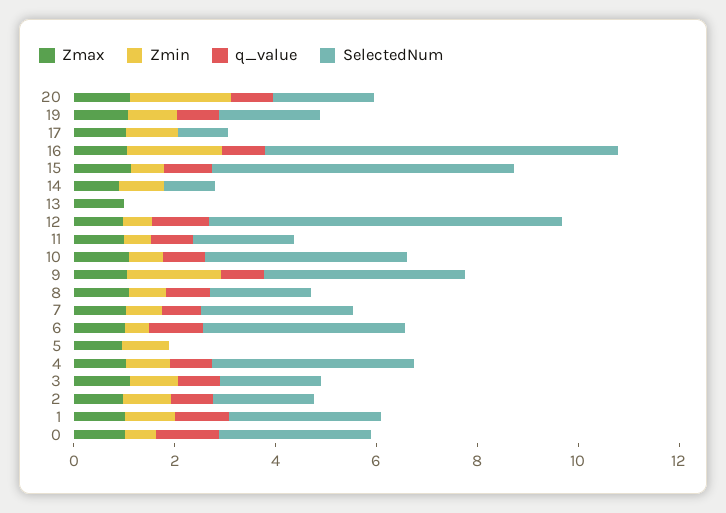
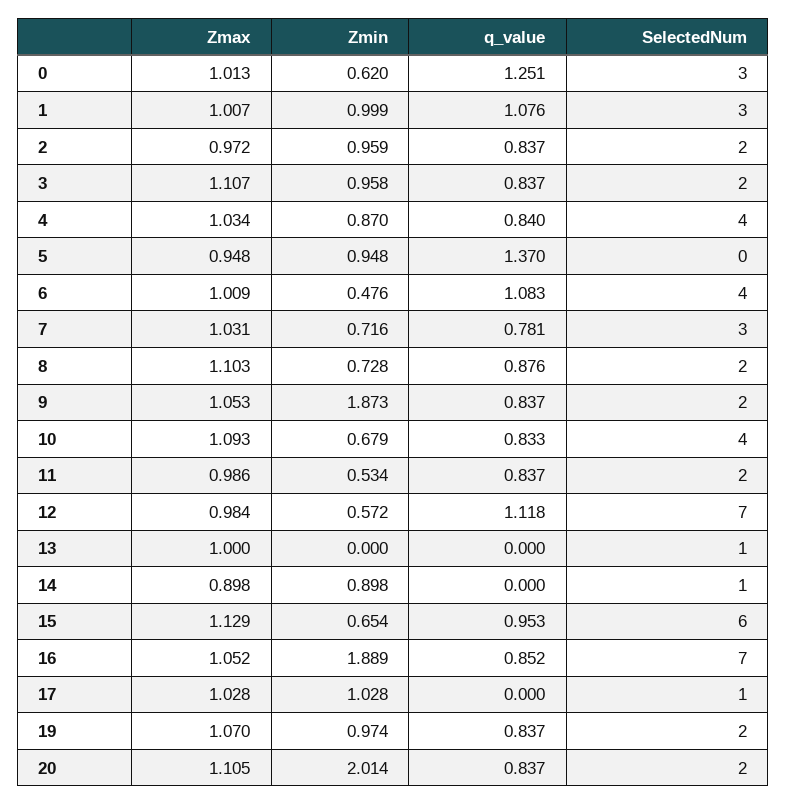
  {
    "Zmax": {
      "20": 1.105,
      "19": 1.07,
      "17": 1.028,
      "16": 1.052,
      "15": 1.129,
      "14": 0.898,
      "13": 1,
      "12": 0.984,
      "11": 0.986,
      "10": 1.093,
      "9": 1.053,
      "8": 1.103,
      "7": 1.031,
      "6": 1.009,
      "5": 0.948,
      "4": 1.034,
      "3": 1.107,
      "2": 0.972,
      "1": 1.007,
      "0": 1.013
    },
    "Zmin": {
      "20": 2.014,
      "19": 0.974,
      "17": 1.028,
      "16": 1.889,
      "15": 0.654,
      "14": 0.898,
      "13": 0,
      "12": 0.572,
      "11": 0.534,
      "10": 0.679,
      "9": 1.873,
      "8": 0.728,
      "7": 0.716,
      "6": 0.476,
      "5": 0.948,
      "4": 0.87,
      "3": 0.958,
      "2": 0.959,
      "1": 0.999,
      "0": 0.62
    },
    "q_value": {
      "20": 0.837,
      "19": 0.837,
      "17": 0,
      "16": 0.852,
      "15": 0.953,
      "14": 0,
      "13": 0,
      "12": 1.118,
      "11": 0.837,
      "10": 0.833,
      "9": 0.837,
      "8": 0.876,
      "7": 0.781,
      "6": 1.083,
-     "5": 0,
+     "5": 1.37,
      "4": 0.84,
      "3": 0.837,
      "2": 0.837,
      "1": 1.076,
      "0": 1.251
    },
    "SelectedNum": {
      "20": 2,
      "19": 2,
      "17": 1,
      "16": 7,
      "15": 6,
      "14": 1,
-     "13": 0,
+     "13": 1,
      "12": 7,
      "11": 2,
      "10": 4,
-     "9": 4,
+     "9": 2,
      "8": 2,
      "7": 3,
      "6": 4,
      "5": 0,
      "4": 4,
      "3": 2,
      "2": 2,
      "1": 3,
      "0": 3
    }
  }

